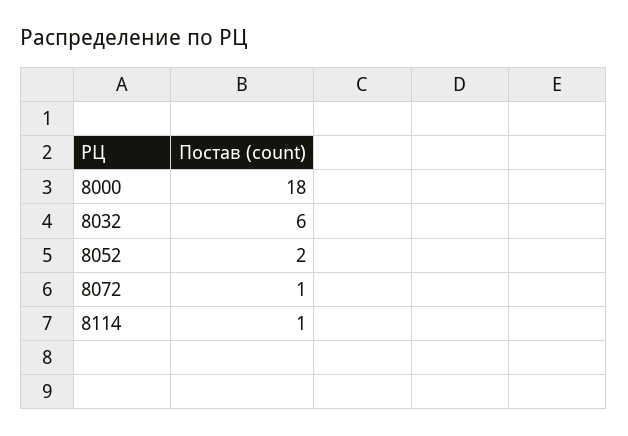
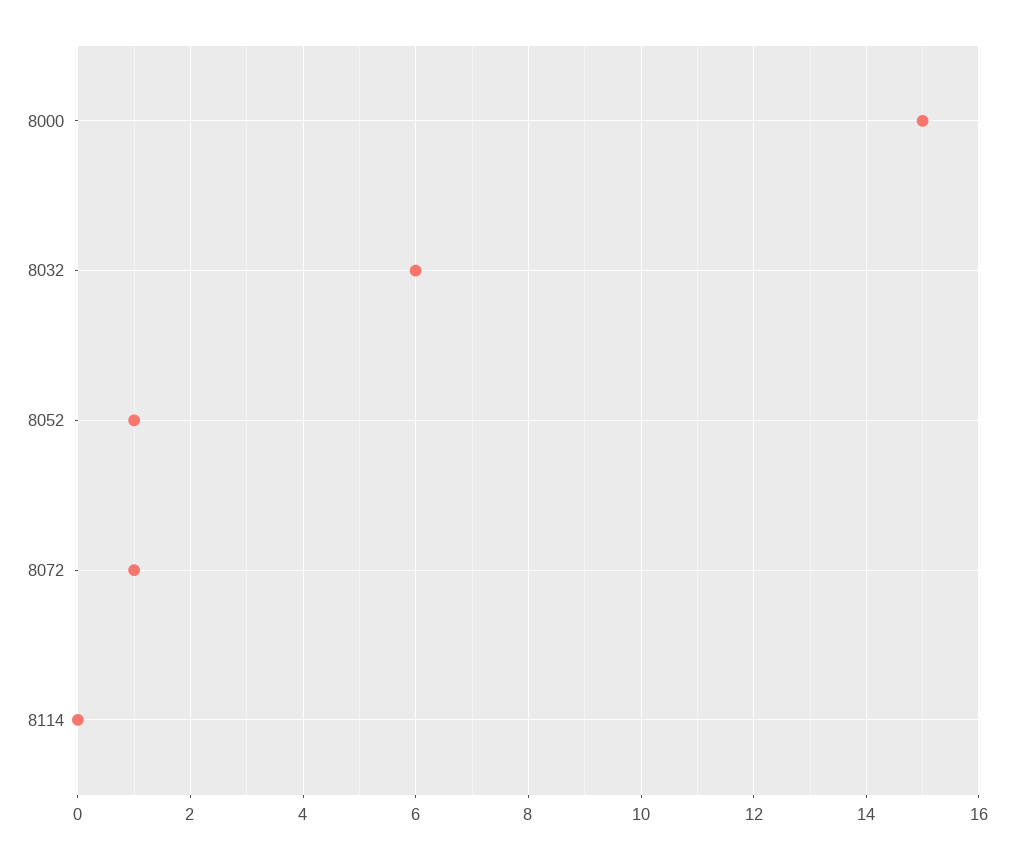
  {
-   "8000": 18,
+   "8000": 15,
    "8032": 6,
-   "8052": 2,
+   "8052": 1,
    "8072": 1,
-   "8114": 1
+   "8114": 0
  }

